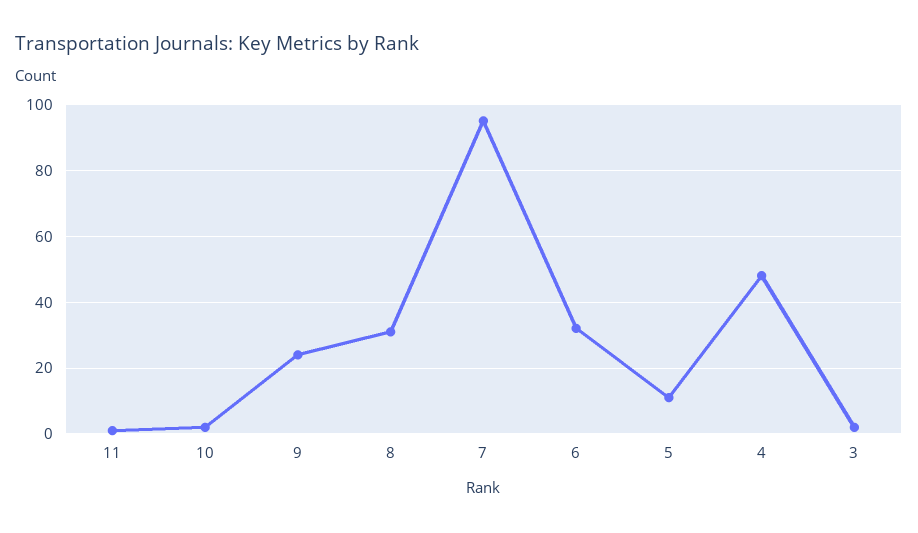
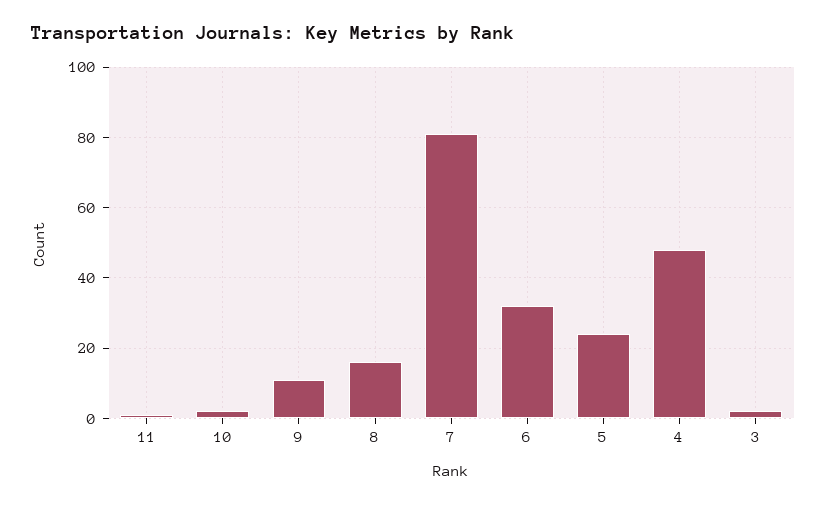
  {
    "11": 0,
    "10": 0,
-   "9": 25,
+   "9": 10,
-   "8": 30,
+   "8": 15,
-   "7": 95,
+   "7": 80,
    "6": 30,
-   "5": 10,
+   "5": 25,
    "4": 50,
    "3": 0
  }

